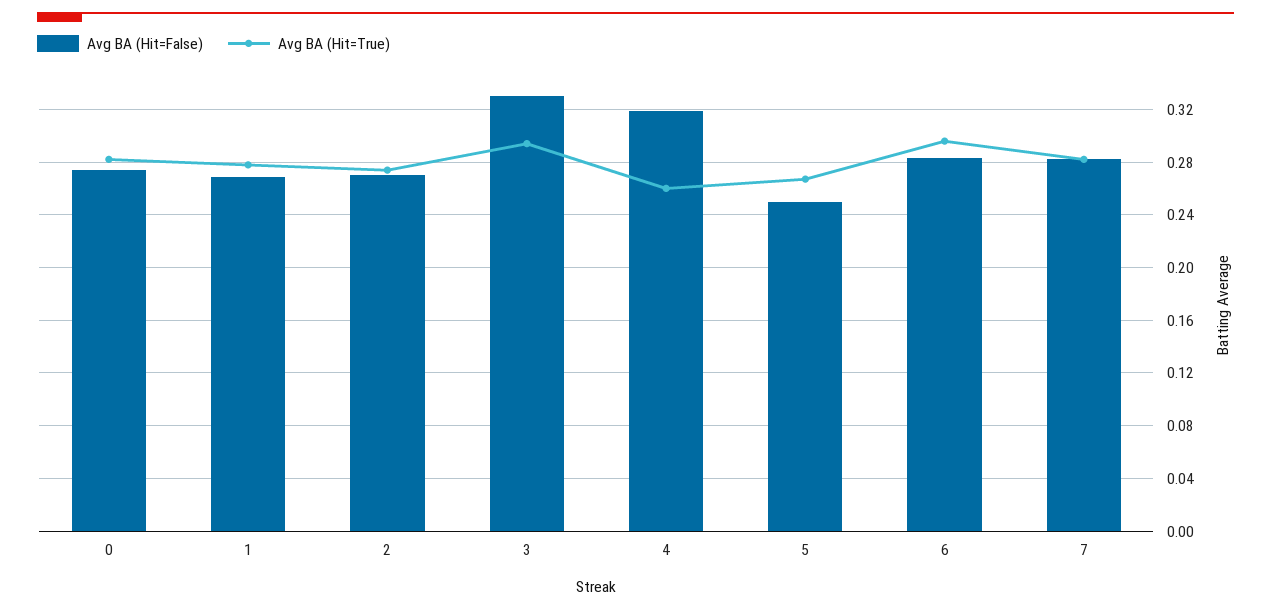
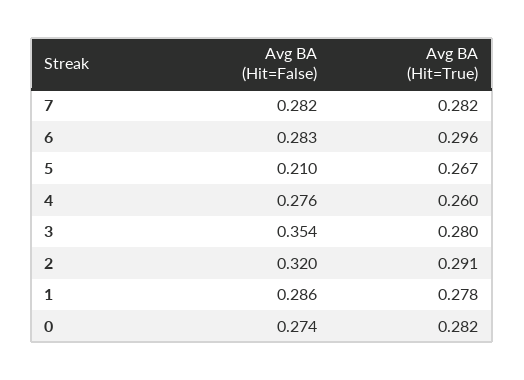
  {
    "Avg BA (Hit=False)": {
      "0": 0.274,
-     "1": 0.27,
+     "1": 0.286,
-     "2": 0.27,
+     "2": 0.32,
-     "3": 0.33,
+     "3": 0.354,
-     "4": 0.32,
+     "4": 0.276,
-     "5": 0.25,
+     "5": 0.21,
      "6": 0.283,
      "7": 0.282
    },
    "Avg BA (Hit=True)": {
      "0": 0.282,
      "1": 0.278,
-     "2": 0.275,
+     "2": 0.291,
-     "3": 0.295,
+     "3": 0.28,
      "4": 0.26,
      "5": 0.267,
      "6": 0.296,
      "7": 0.282
    }
  }

